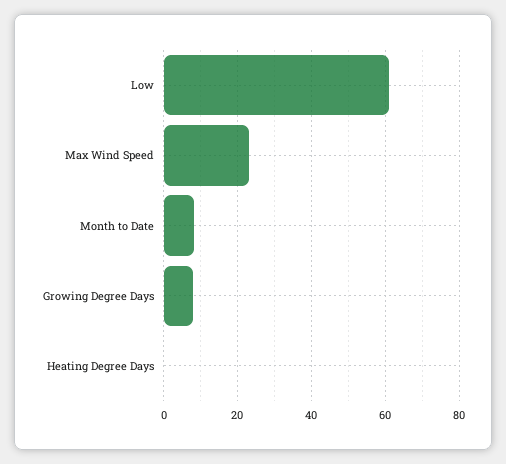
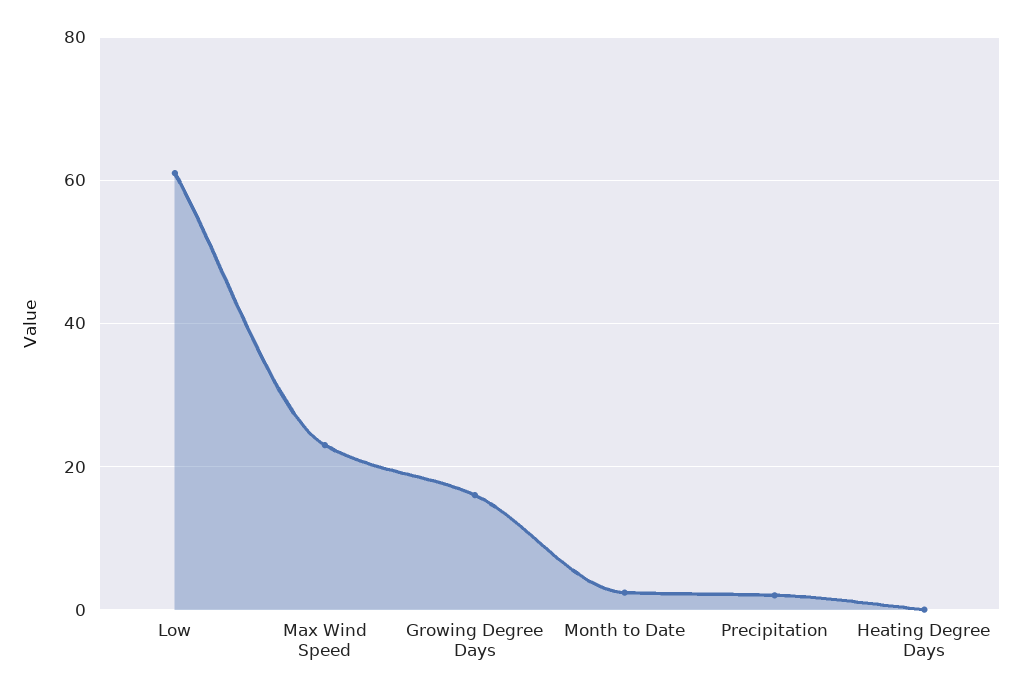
  {
    "Low": 62,
    "Max Wind Speed": 24,
-   "Month to Date": 8,
+   "Month to Date": 2,
-   "Growing Degree Days": 8,
+   "Growing Degree Days": 16,
-   "Heating Degree Days": 0
+   "Heating Degree Days": 0,
+   "Precipitation": 2
  }

